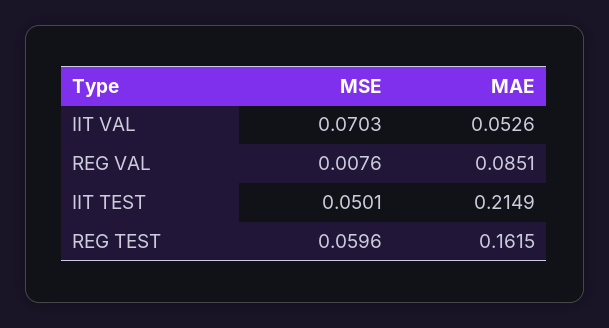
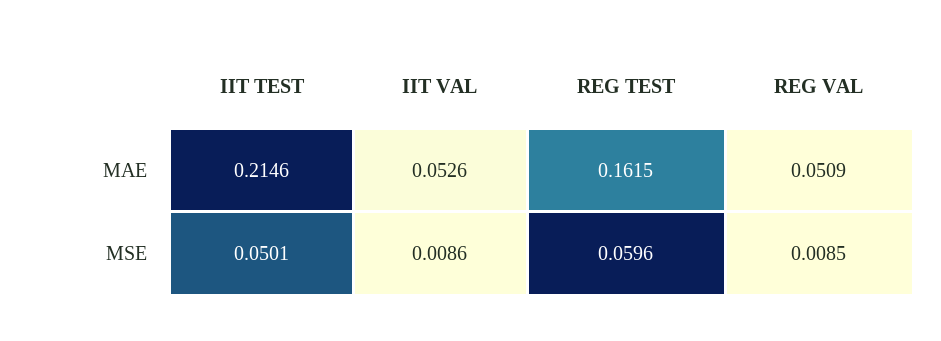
  {
    "MSE": {
-     "IIT VAL": 0.0703,
+     "IIT VAL": 0.0086,
-     "REG VAL": 0.0076,
+     "REG VAL": 0.0085,
      "IIT TEST": 0.0501,
      "REG TEST": 0.0596
    },
    "MAE": {
      "IIT VAL": 0.0526,
-     "REG VAL": 0.0851,
+     "REG VAL": 0.0509,
-     "IIT TEST": 0.2149,
+     "IIT TEST": 0.2146,
      "REG TEST": 0.1615
    }
  }

